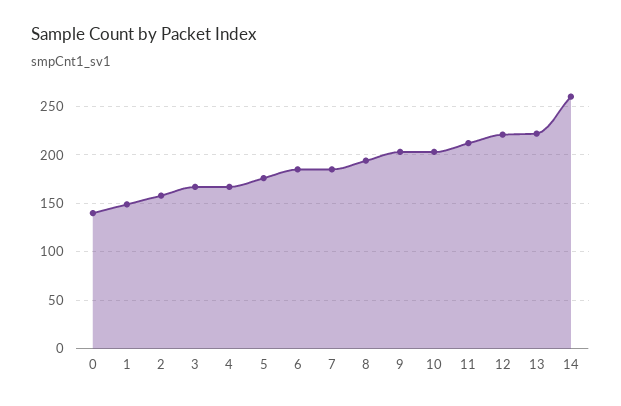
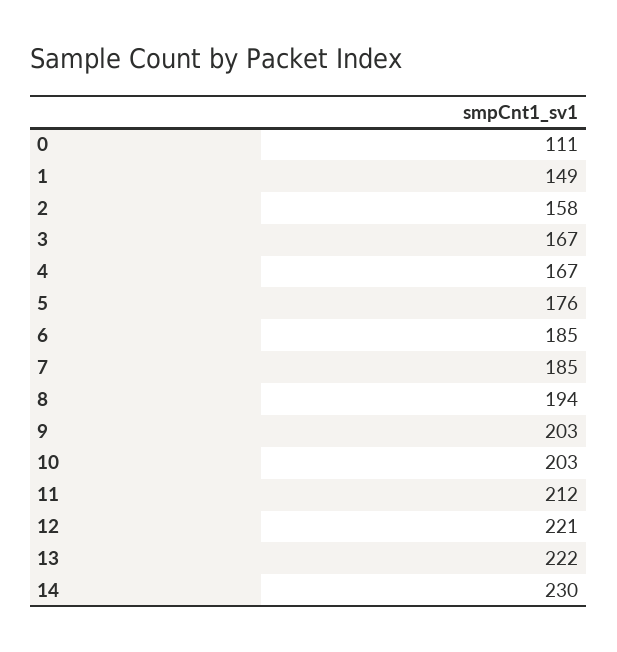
  {
-   "0": 140,
+   "0": 111,
    "1": 149,
    "2": 158,
    "3": 167,
    "4": 167,
    "5": 176,
    "6": 185,
    "7": 185,
    "8": 194,
    "9": 203,
    "10": 203,
    "11": 212,
    "12": 221,
    "13": 222,
-   "14": 260
+   "14": 230
  }

